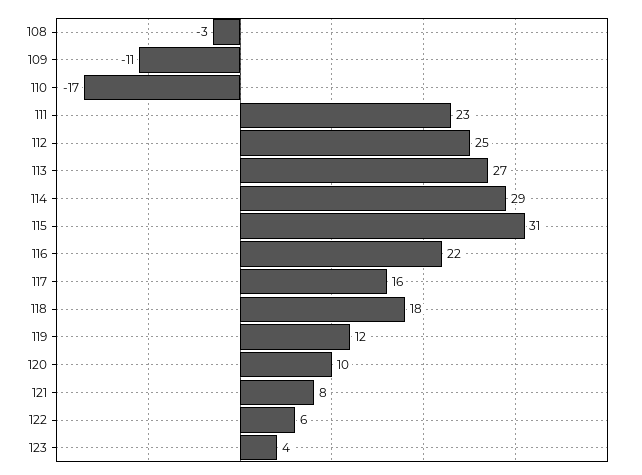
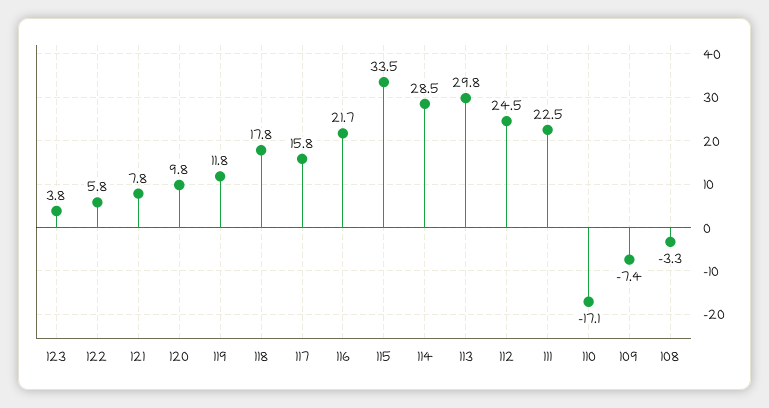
  {
    "108": -3.3,
-   "109": -11,
+   "109": -7.4,
    "110": -17.1,
    "111": 22.5,
    "112": 24.5,
-   "113": 27,
+   "113": 29.8,
    "114": 28.5,
-   "115": 31,
+   "115": 33.5,
    "116": 21.7,
    "117": 15.8,
    "118": 17.8,
    "119": 11.8,
    "120": 9.8,
    "121": 7.8,
    "122": 5.8,
    "123": 3.8
  }

